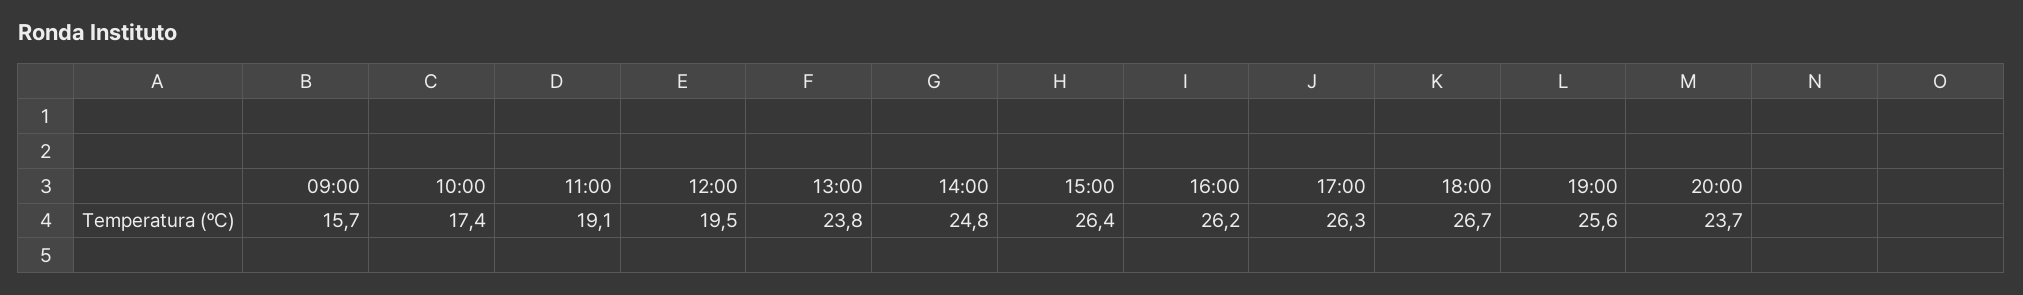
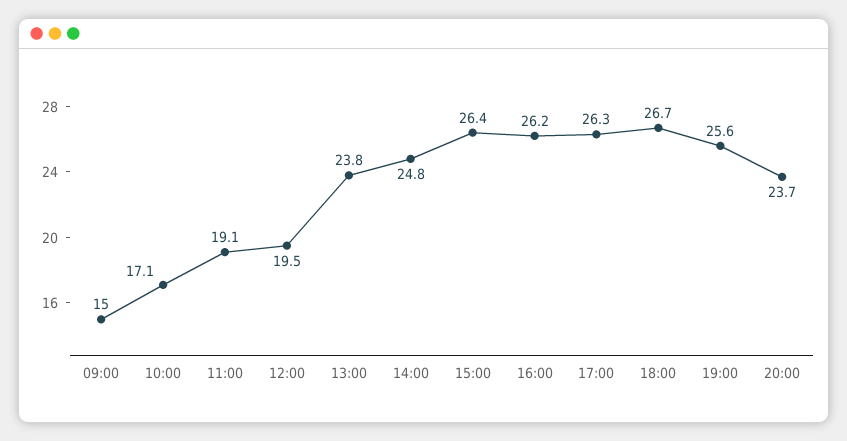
  {
-   "09:00": 15.7,
+   "09:00": 15,
-   "10:00": 17.4,
+   "10:00": 17.1,
    "11:00": 19.1,
    "12:00": 19.5,
    "13:00": 23.8,
    "14:00": 24.8,
    "15:00": 26.4,
    "16:00": 26.2,
    "17:00": 26.3,
    "18:00": 26.7,
    "19:00": 25.6,
    "20:00": 23.7
  }

